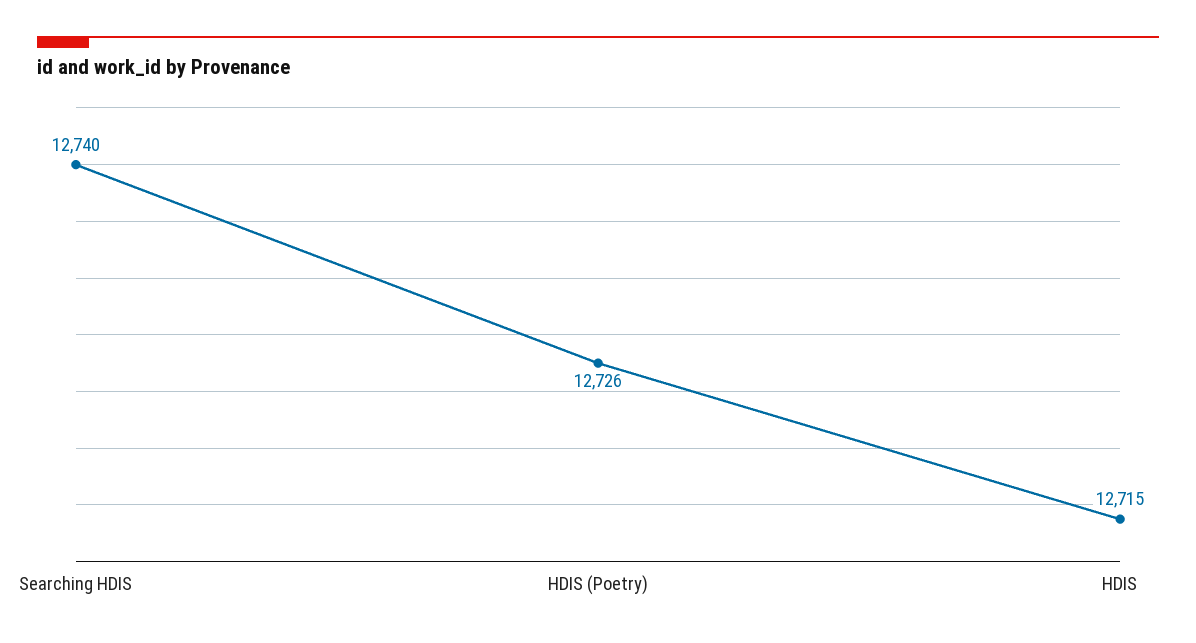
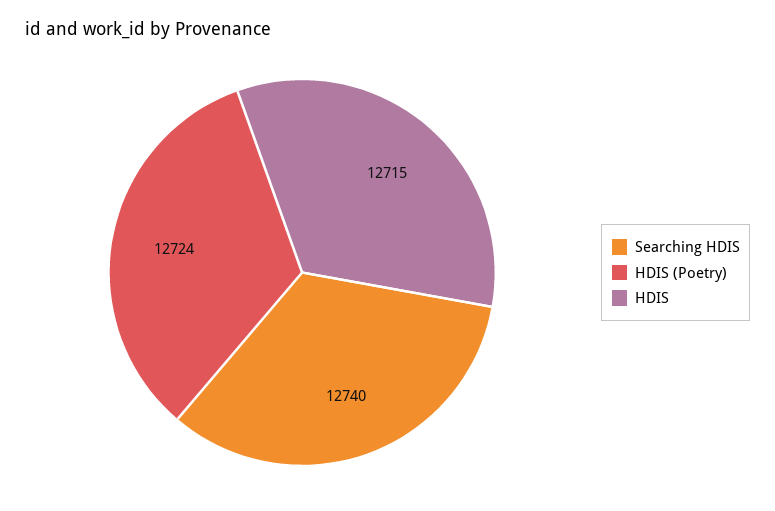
  {
    "Searching HDIS": 12740,
-   "HDIS (Poetry)": 12726,
+   "HDIS (Poetry)": 12724,
    "HDIS": 12715
  }

